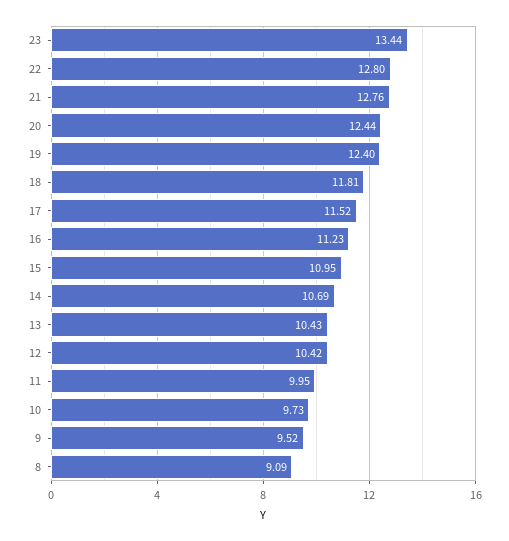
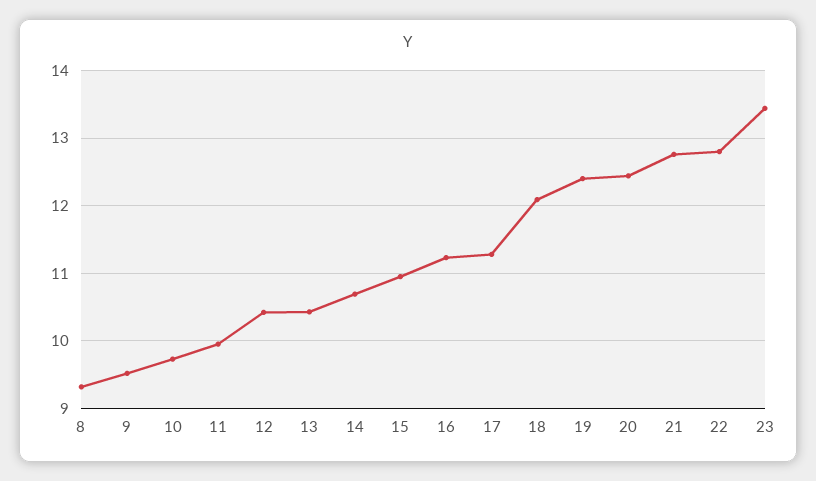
  {
    "23": 13.44,
    "22": 12.8,
    "21": 12.76,
    "20": 12.44,
    "19": 12.4,
-   "18": 11.81,
+   "18": 12.1,
-   "17": 11.52,
+   "17": 11.3,
    "16": 11.23,
    "15": 10.95,
    "14": 10.69,
    "13": 10.43,
    "12": 10.42,
    "11": 9.95,
    "10": 9.73,
    "9": 9.52,
-   "8": 9.09
+   "8": 9.3
  }

